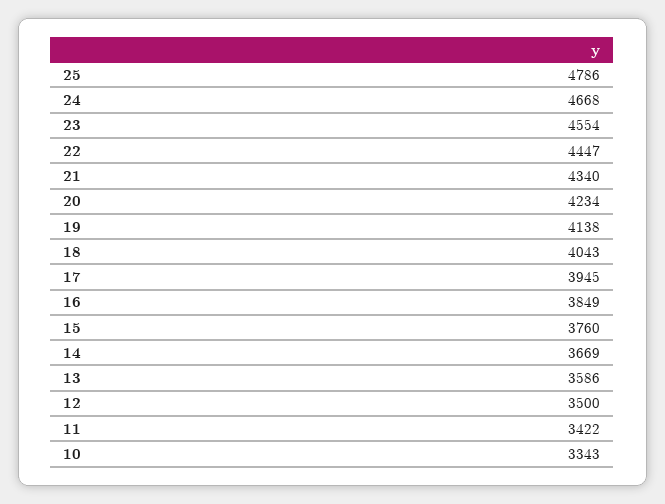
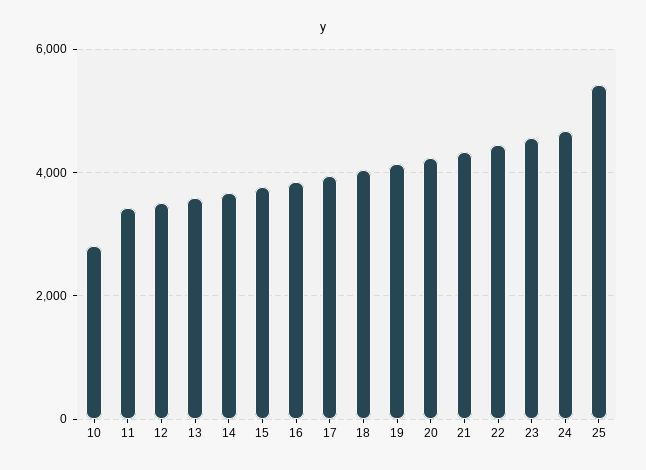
  {
-   "25": 4786,
+   "25": 5400,
    "24": 4668,
    "23": 4554,
    "22": 4447,
    "21": 4340,
    "20": 4234,
    "19": 4138,
    "18": 4043,
    "17": 3945,
    "16": 3849,
    "15": 3760,
    "14": 3669,
    "13": 3586,
    "12": 3500,
    "11": 3422,
-   "10": 3343
+   "10": 2800
  }

